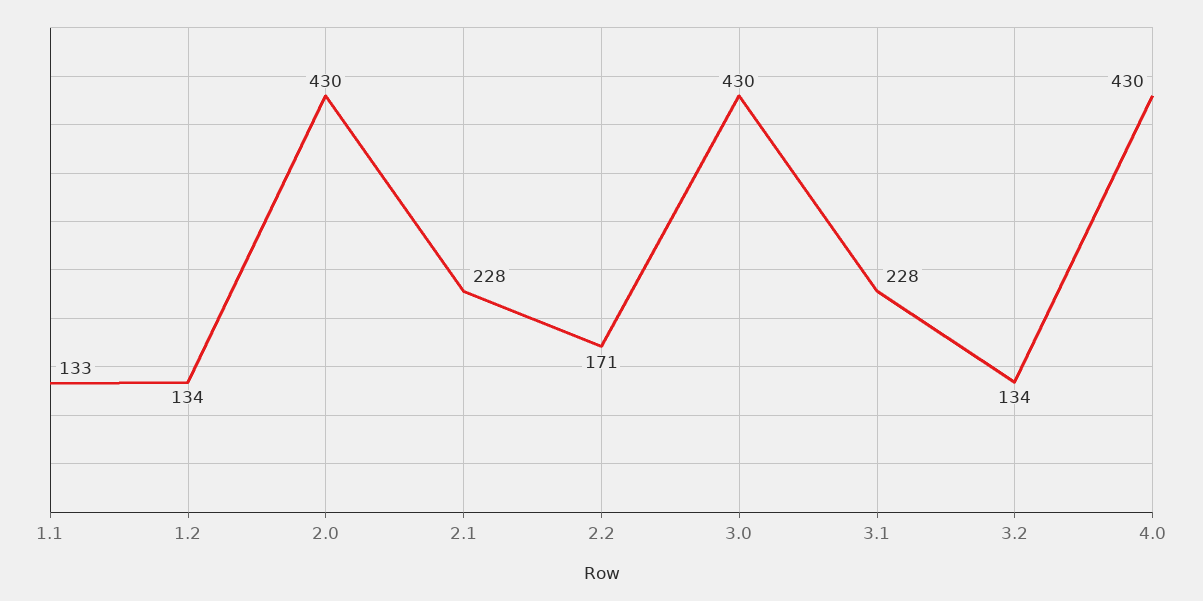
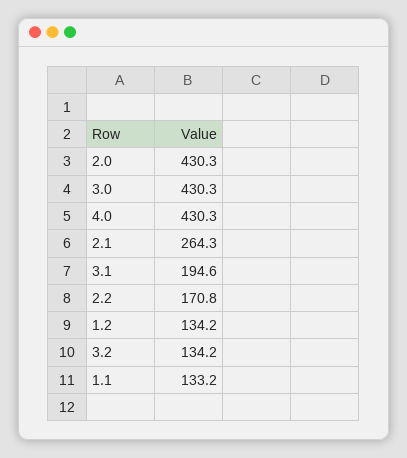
  {
    "1.1": 133.2,
    "1.2": 134.2,
    "2.0": 430.3,
-   "2.1": 228,
+   "2.1": 264.3,
    "2.2": 170.8,
    "3.0": 430.3,
-   "3.1": 228,
+   "3.1": 194.6,
    "3.2": 134.2,
    "4.0": 430.3
  }

